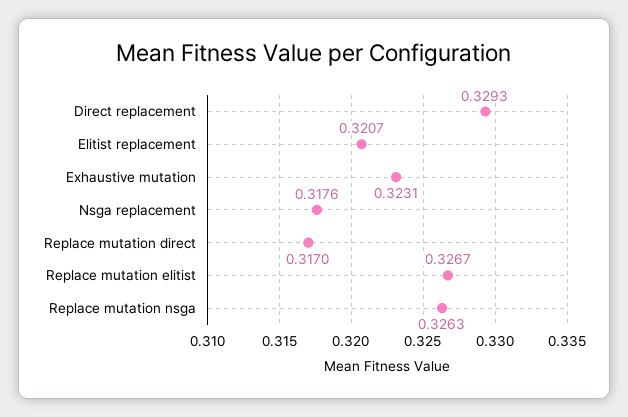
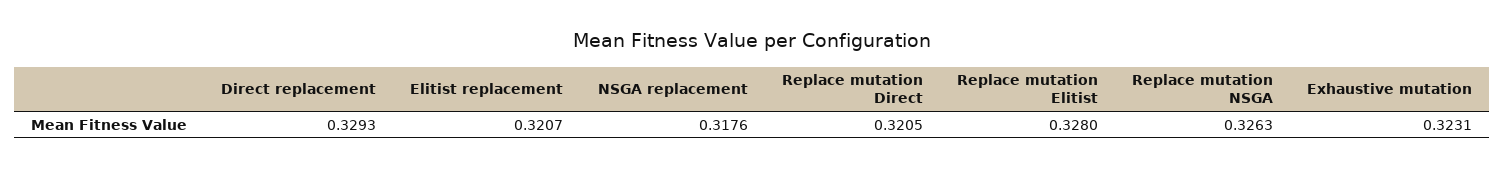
  {
    "Direct replacement": 0.3293,
    "Elitist replacement": 0.3207,
    "Exhaustive mutation": 0.3231,
    "Nsga replacement": 0.3176,
-   "Replace mutation direct": 0.317,
+   "Replace mutation direct": 0.3205,
-   "Replace mutation elitist": 0.3267,
+   "Replace mutation elitist": 0.328,
    "Replace mutation nsga": 0.3263
  }

